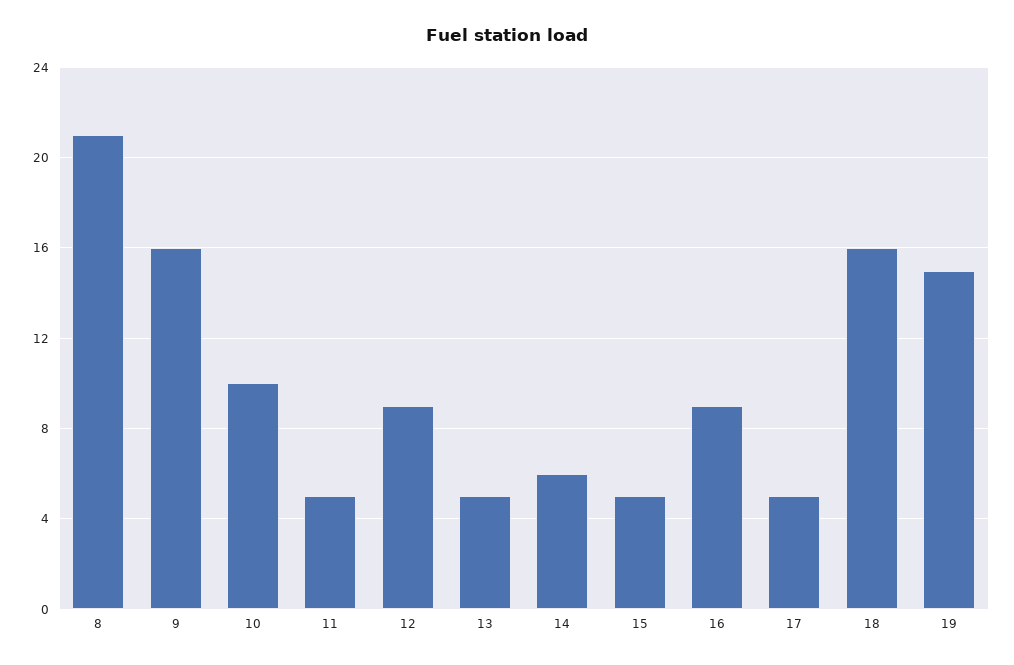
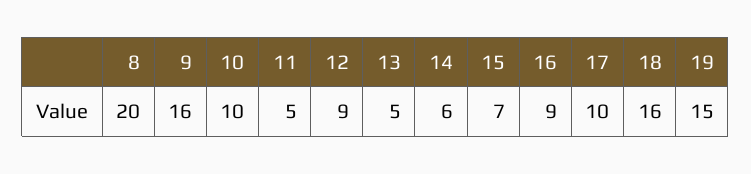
  {
-   "8": 21,
+   "8": 20,
    "9": 16,
    "10": 10,
    "11": 5,
    "12": 9,
    "13": 5,
    "14": 6,
-   "15": 5,
+   "15": 7,
    "16": 9,
-   "17": 5,
+   "17": 10,
    "18": 16,
    "19": 15
  }

